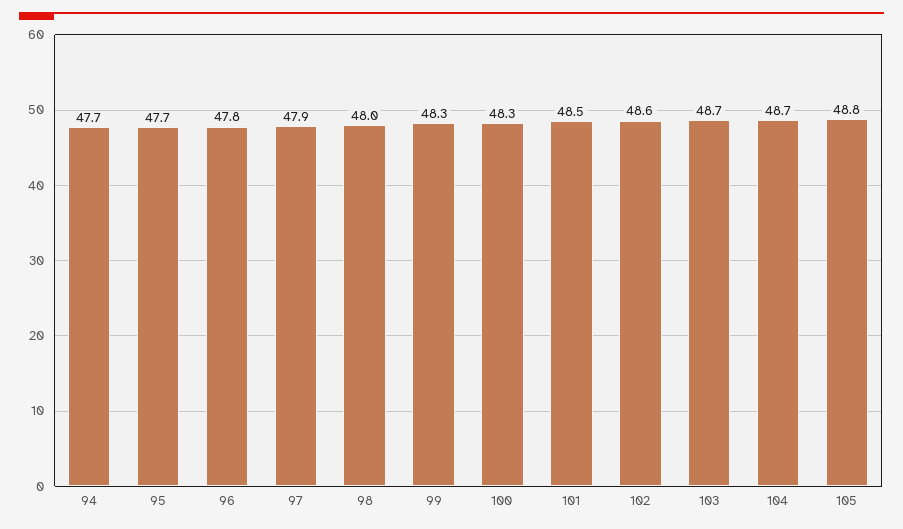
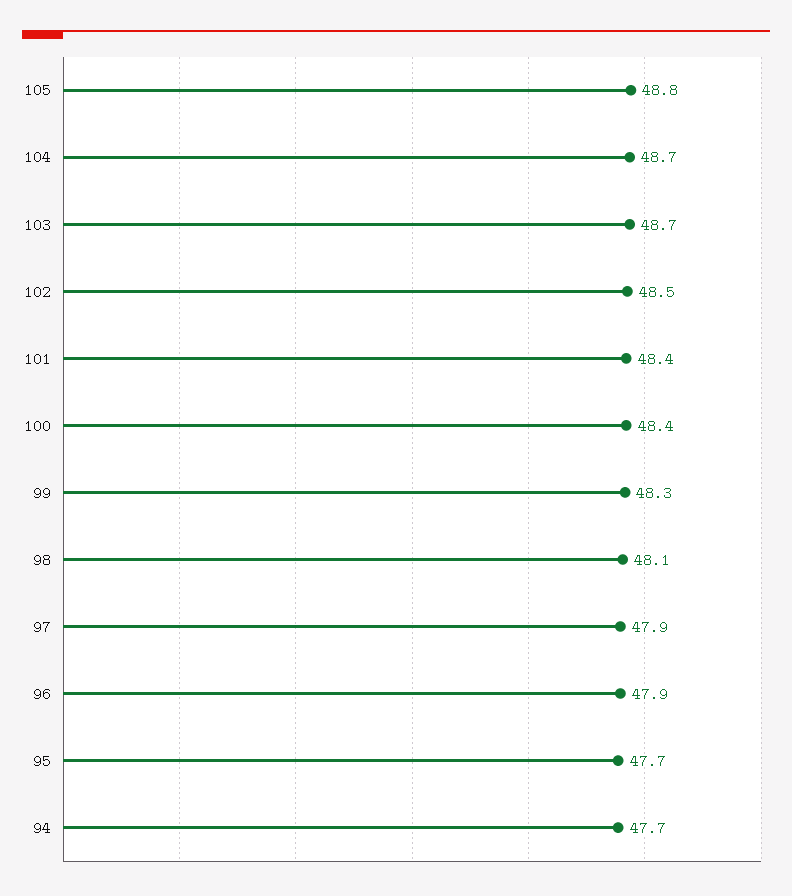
  {
    "94": 47.7,
    "95": 47.7,
-   "96": 47.8,
+   "96": 47.9,
    "97": 47.9,
-   "98": 48,
+   "98": 48.1,
    "99": 48.3,
-   "100": 48.3,
+   "100": 48.4,
-   "101": 48.5,
+   "101": 48.4,
-   "102": 48.6,
+   "102": 48.5,
    "103": 48.7,
    "104": 48.7,
    "105": 48.8
  }

